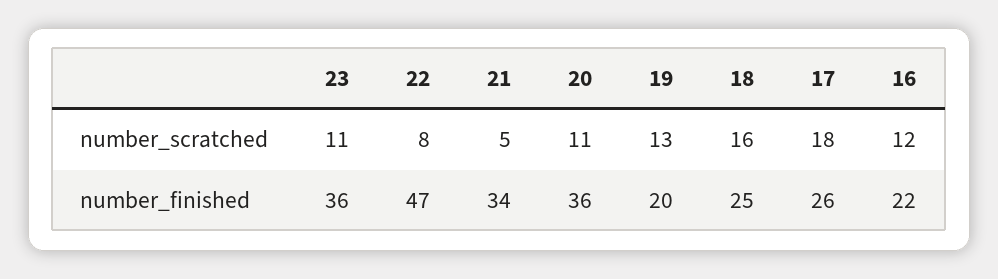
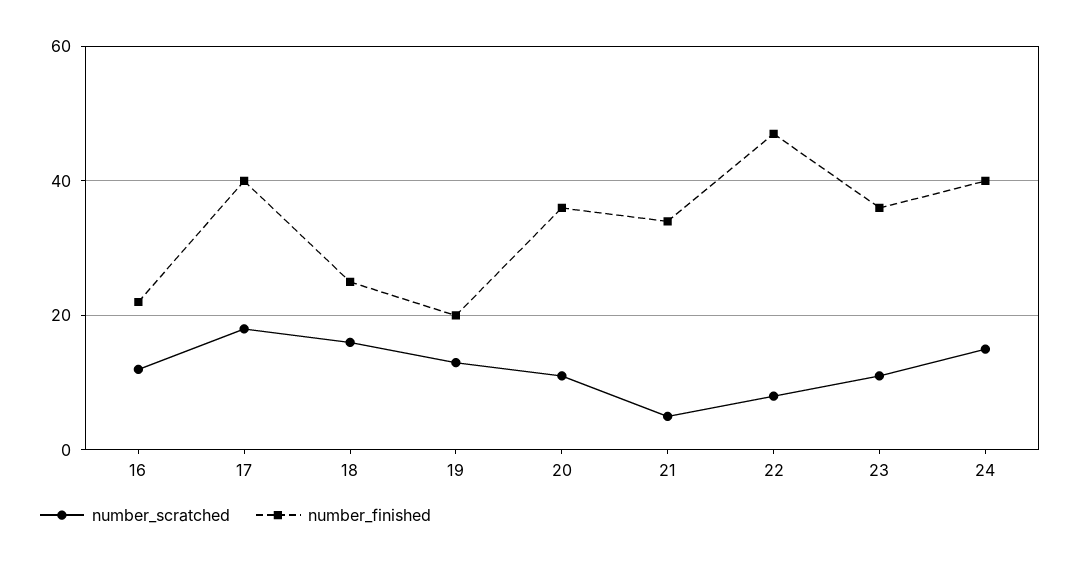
  {
    "number_scratched": {
      "23": 11,
      "22": 8,
      "21": 5,
      "20": 11,
      "19": 13,
      "18": 16,
      "17": 18,
-     "16": 12
+     "16": 12,
+     "24": 15
    },
    "number_finished": {
      "23": 36,
      "22": 47,
      "21": 34,
      "20": 36,
      "19": 20,
      "18": 25,
-     "17": 26,
+     "17": 40,
-     "16": 22
+     "16": 22,
+     "24": 40
    }
  }

